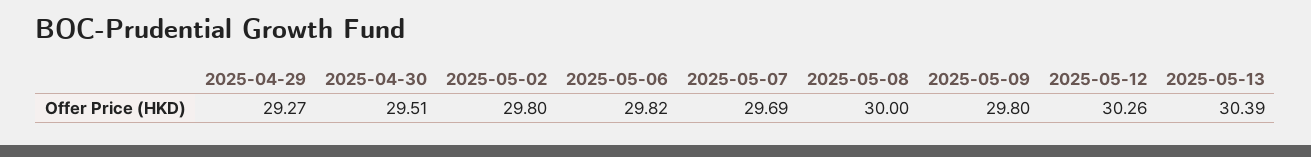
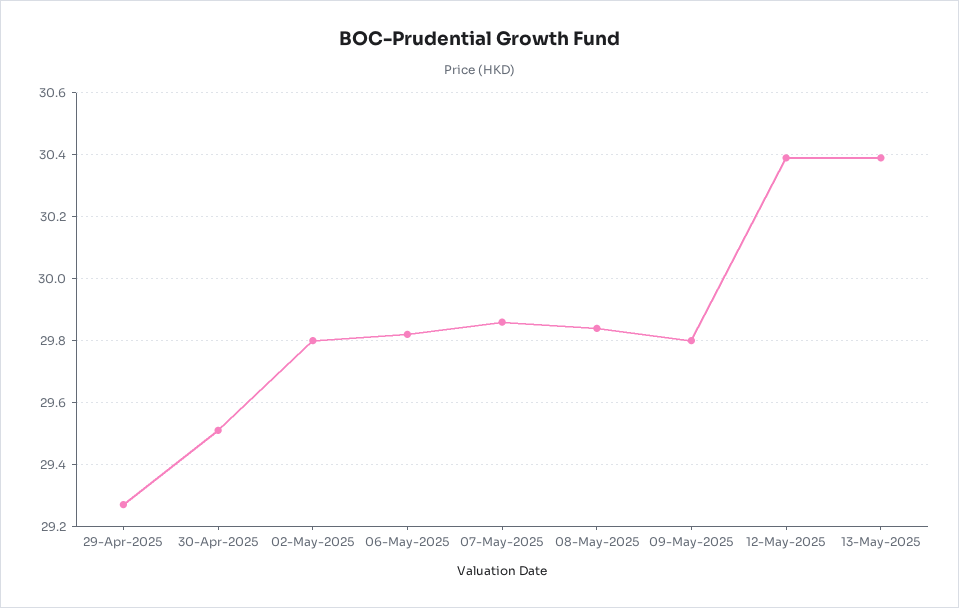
  {
    "2025-04-29": 29.27,
    "2025-04-30": 29.51,
    "2025-05-02": 29.8,
    "2025-05-06": 29.82,
-   "2025-05-07": 29.69,
+   "2025-05-07": 29.85,
-   "2025-05-08": 30,
+   "2025-05-08": 29.85,
    "2025-05-09": 29.8,
-   "2025-05-12": 30.26,
+   "2025-05-12": 30.4,
    "2025-05-13": 30.39
  }

